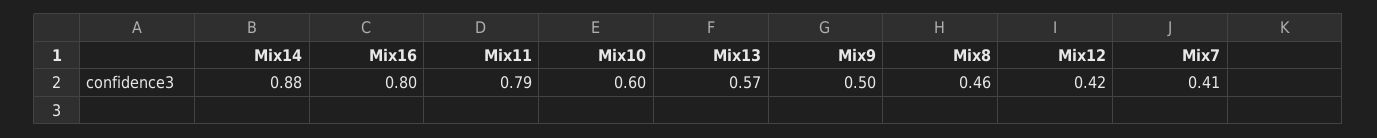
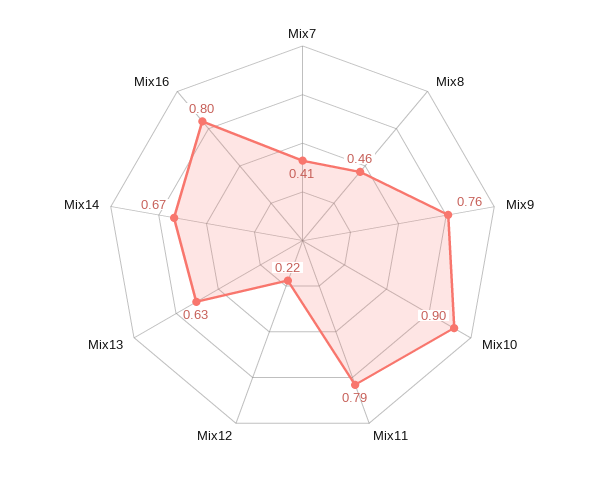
  {
-   "Mix14": 0.88,
+   "Mix14": 0.67,
    "Mix16": 0.8,
    "Mix11": 0.79,
-   "Mix10": 0.6,
+   "Mix10": 0.9,
-   "Mix13": 0.57,
+   "Mix13": 0.63,
-   "Mix9": 0.5,
+   "Mix9": 0.76,
    "Mix8": 0.46,
-   "Mix12": 0.42,
+   "Mix12": 0.22,
    "Mix7": 0.41
  }

